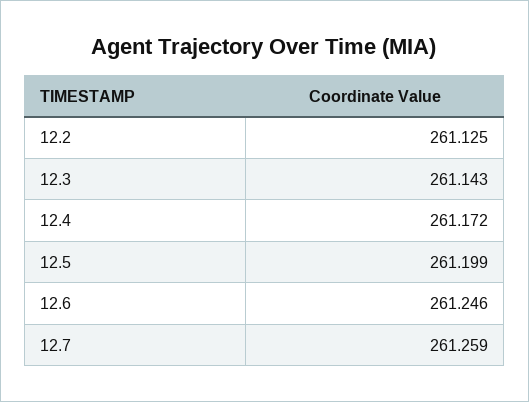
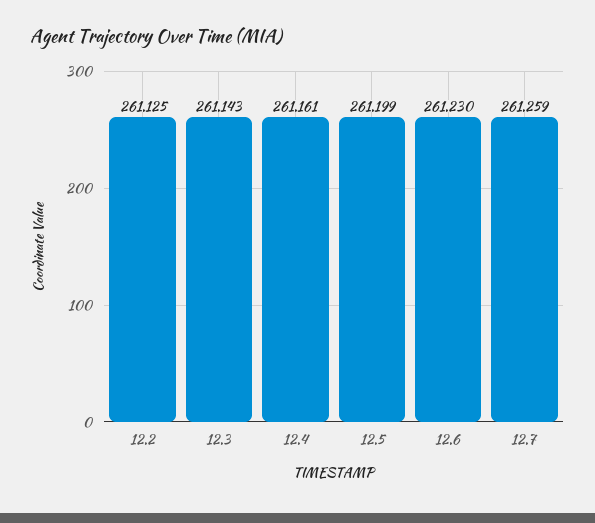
  {
    "12.2": 261.125,
    "12.3": 261.143,
-   "12.4": 261.172,
+   "12.4": 261.161,
    "12.5": 261.199,
-   "12.6": 261.246,
+   "12.6": 261.23,
    "12.7": 261.259
  }

